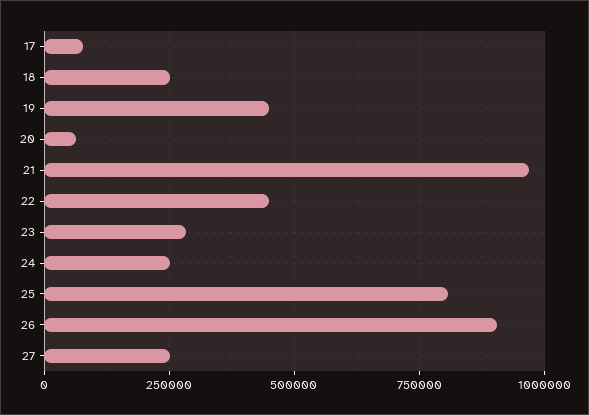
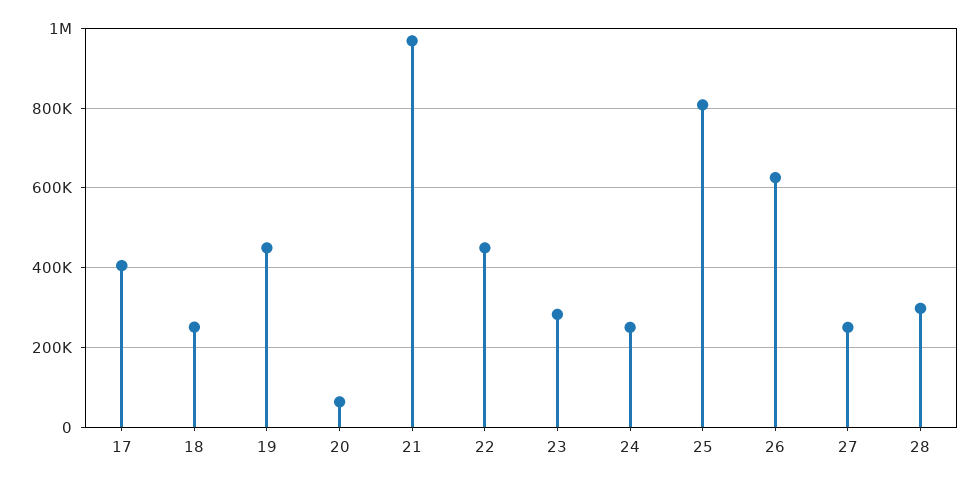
  {
-   "17": 75000,
+   "17": 400000,
    "18": 260000,
    "19": 440000,
    "20": 60000,
    "21": 960000,
    "22": 440000,
    "23": 280000,
    "24": 260000,
    "25": 800000,
-   "26": 900000,
+   "26": 620000,
-   "27": 260000
+   "27": 260000,
+   "28": 300000
  }

